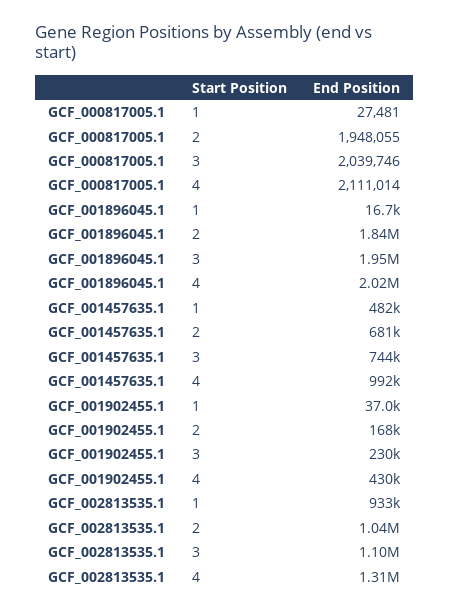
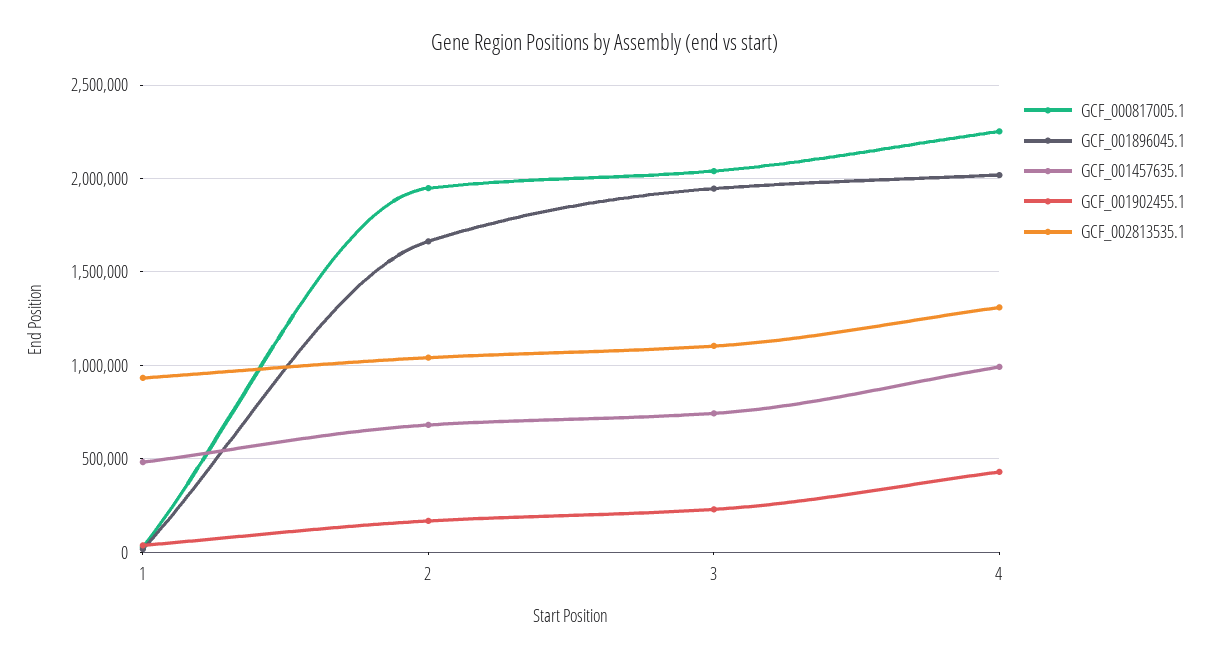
  {
    "GCF_000817005.1": {
      "1": 27481,
      "2": 1948055,
      "3": 2039746,
-     "4": 2111014
+     "4": 2250000
    },
    "GCF_001896045.1": {
      "1": 16700,
-     "2": 1840000,
+     "2": 1650000,
      "3": 1950000,
      "4": 2020000
    },
    "GCF_001457635.1": {
      "1": 482000,
      "2": 681000,
      "3": 744000,
      "4": 992000
    },
    "GCF_001902455.1": {
      "1": 37000,
      "2": 168000,
      "3": 230000,
      "4": 430000
    },
    "GCF_002813535.1": {
      "1": 933000,
      "2": 1040000,
      "3": 1100000,
      "4": 1310000
    }
  }

